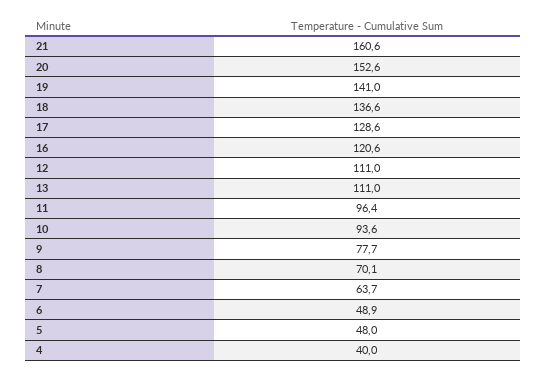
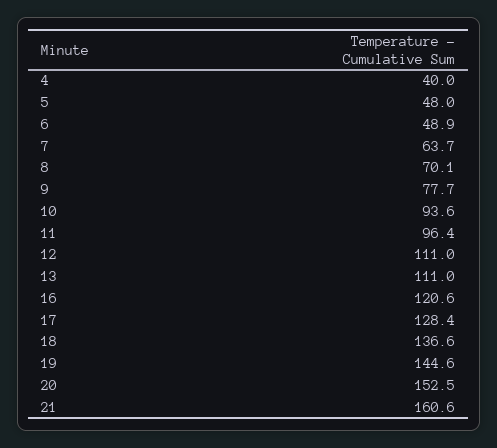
  {
    "21": 160.6,
-   "20": 152.6,
+   "20": 152.5,
-   "19": 141,
+   "19": 144.6,
    "18": 136.6,
-   "17": 128.6,
+   "17": 128.4,
    "16": 120.6,
    "12": 111,
    "13": 111,
    "11": 96.4,
    "10": 93.6,
    "9": 77.7,
    "8": 70.1,
    "7": 63.7,
    "6": 48.9,
    "5": 48,
    "4": 40
  }

